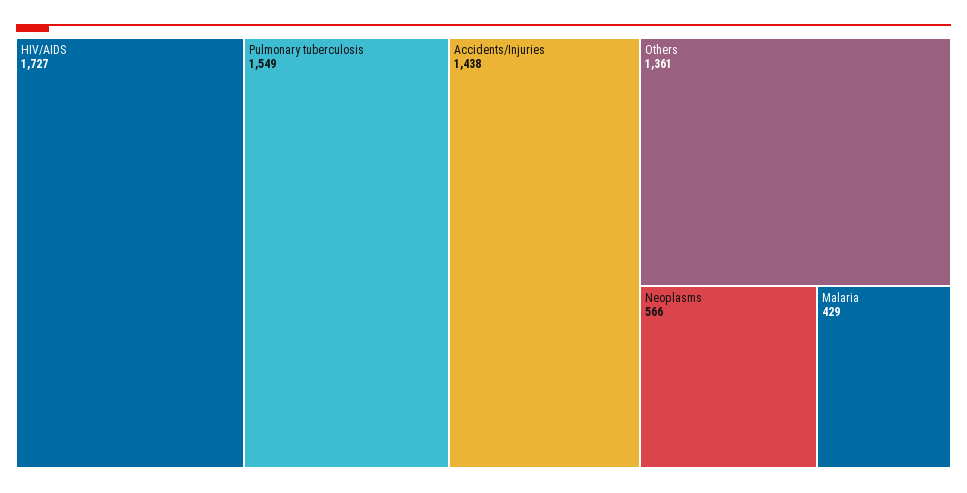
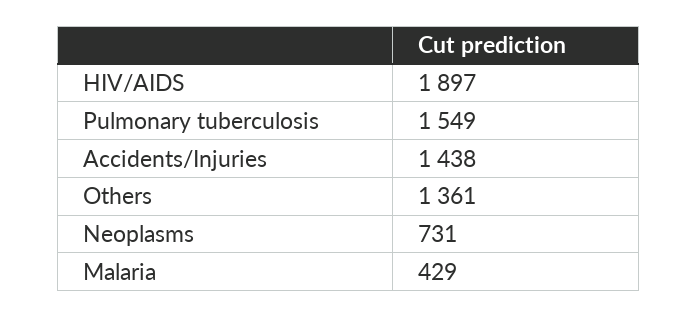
  {
-   "HIV/AIDS": 1727,
+   "HIV/AIDS": 1897,
    "Pulmonary tuberculosis": 1549,
    "Accidents/Injuries": 1438,
    "Others": 1361,
-   "Neoplasms": 566,
+   "Neoplasms": 731,
    "Malaria": 429
  }

